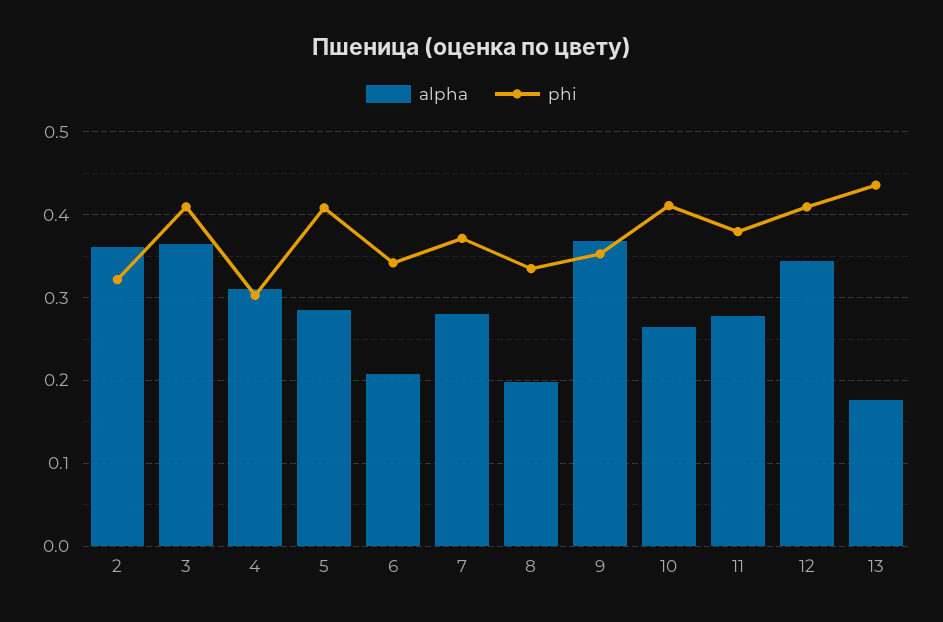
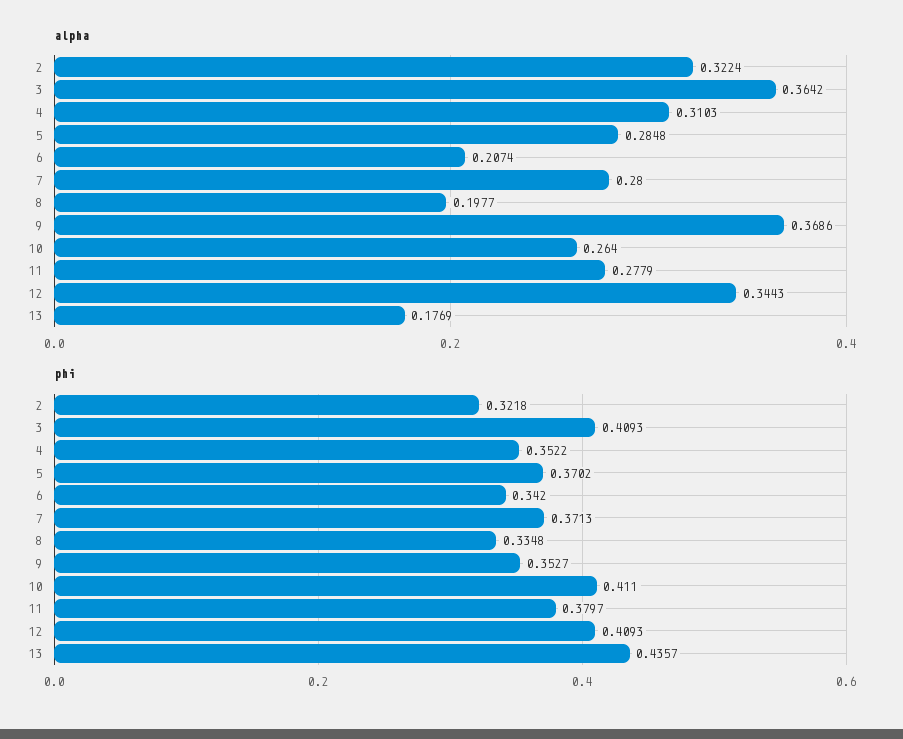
  {
    "alpha": {
-     "2": 0.36,
+     "2": 0.3224,
      "3": 0.3642,
      "4": 0.3103,
      "5": 0.2848,
      "6": 0.2074,
      "7": 0.28,
      "8": 0.1977,
      "9": 0.3686,
      "10": 0.264,
      "11": 0.2779,
      "12": 0.3443,
      "13": 0.1769
    },
    "phi": {
      "2": 0.3218,
      "3": 0.4093,
-     "4": 0.3,
+     "4": 0.3522,
-     "5": 0.41,
+     "5": 0.3702,
      "6": 0.342,
      "7": 0.3713,
      "8": 0.3348,
      "9": 0.3527,
      "10": 0.411,
      "11": 0.3797,
      "12": 0.4093,
      "13": 0.4357
    }
  }

